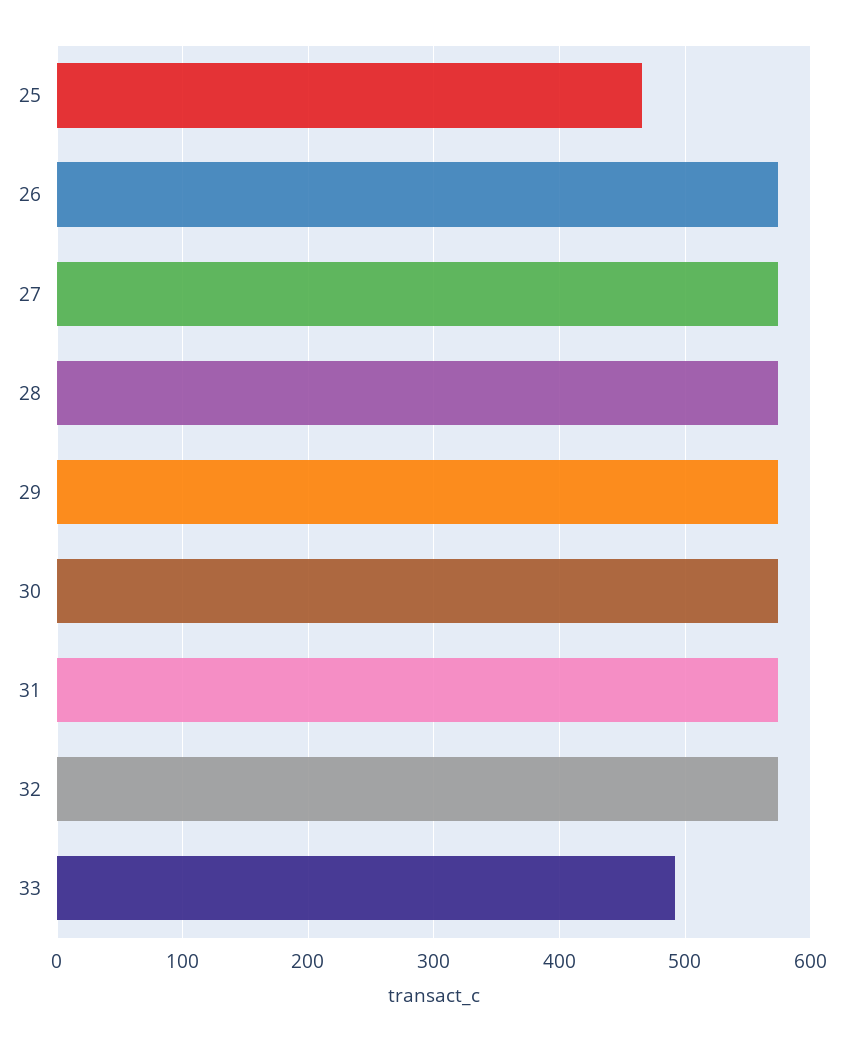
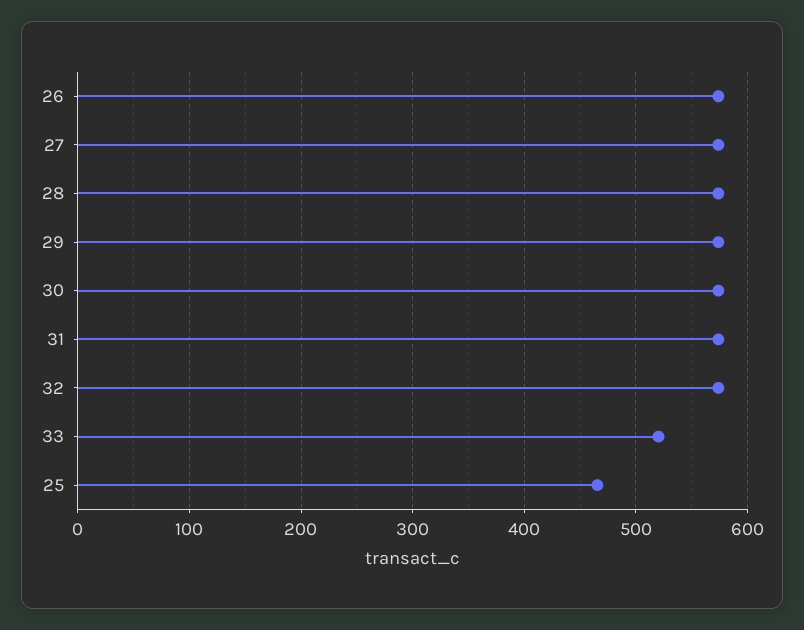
  {
    "25": 470,
    "26": 570,
    "27": 570,
    "28": 570,
    "29": 570,
    "30": 570,
    "31": 570,
    "32": 570,
-   "33": 490
+   "33": 520
  }

